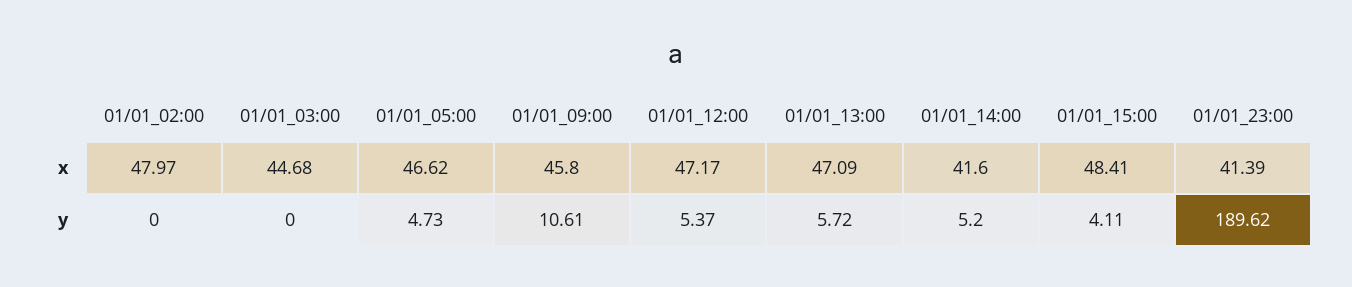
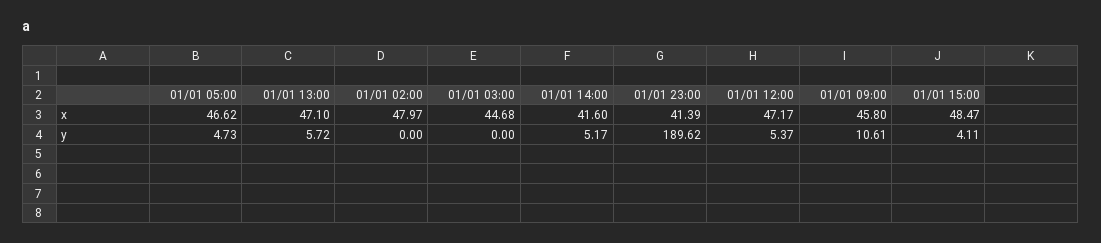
  {
    "01/01_02:00": {
      "x": 47.97,
      "y": 0
    },
    "01/01_03:00": {
      "x": 44.68,
      "y": 0
    },
    "01/01_05:00": {
      "x": 46.62,
      "y": 4.73
    },
    "01/01_09:00": {
      "x": 45.8,
      "y": 10.61
    },
    "01/01_12:00": {
      "x": 47.17,
      "y": 5.37
    },
    "01/01_13:00": {
-     "x": 47.09,
+     "x": 47.1,
      "y": 5.72
    },
    "01/01_14:00": {
      "x": 41.6,
-     "y": 5.2
+     "y": 5.17
    },
    "01/01_15:00": {
-     "x": 48.41,
+     "x": 48.47,
      "y": 4.11
    },
    "01/01_23:00": {
      "x": 41.39,
      "y": 189.62
    }
  }

